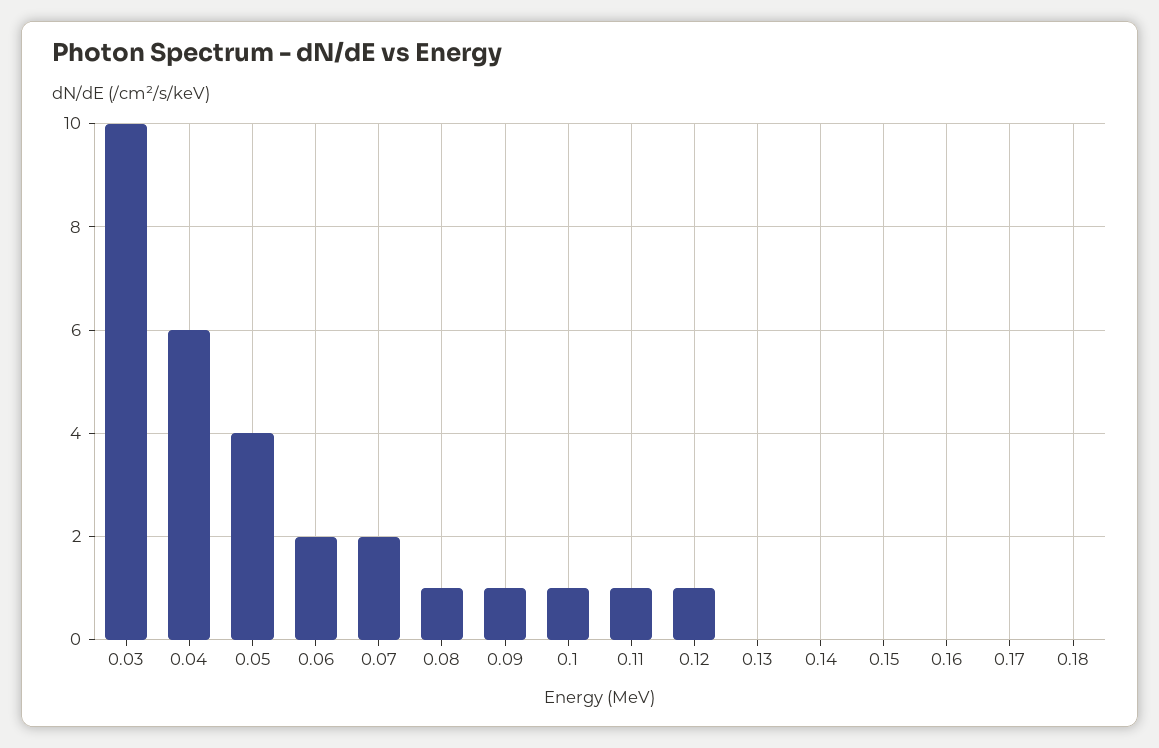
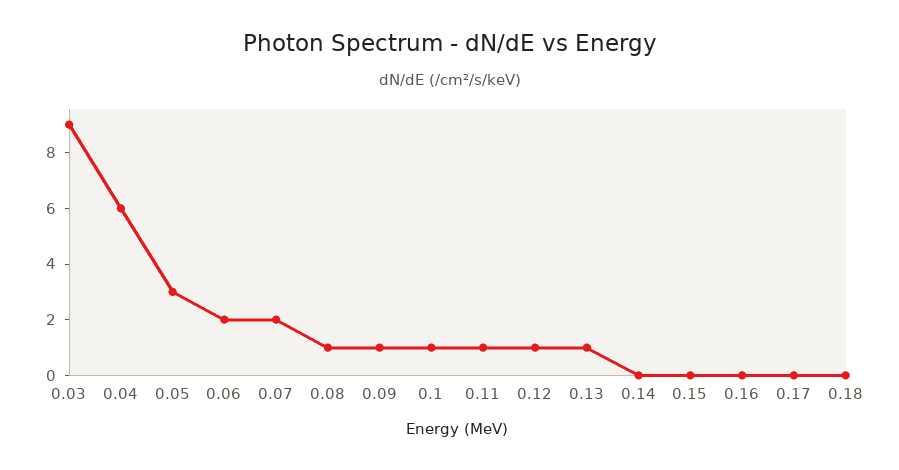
  {
-   "0.03": 10,
+   "0.03": 9,
    "0.04": 6,
-   "0.05": 4,
+   "0.05": 3,
    "0.06": 2,
    "0.07": 2,
    "0.08": 1,
    "0.09": 1,
    "0.1": 1,
    "0.11": 1,
    "0.12": 1,
-   "0.13": 0,
+   "0.13": 1,
    "0.14": 0,
    "0.15": 0,
    "0.16": 0,
    "0.17": 0,
    "0.18": 0
  }

